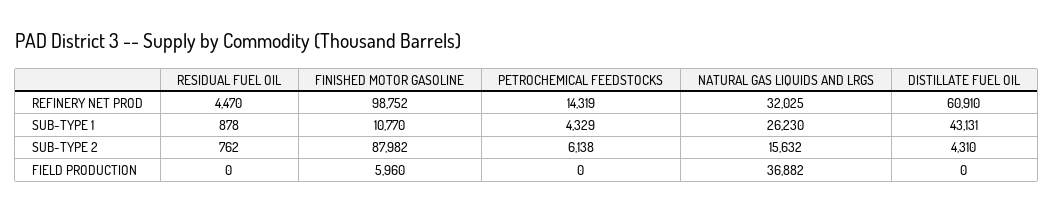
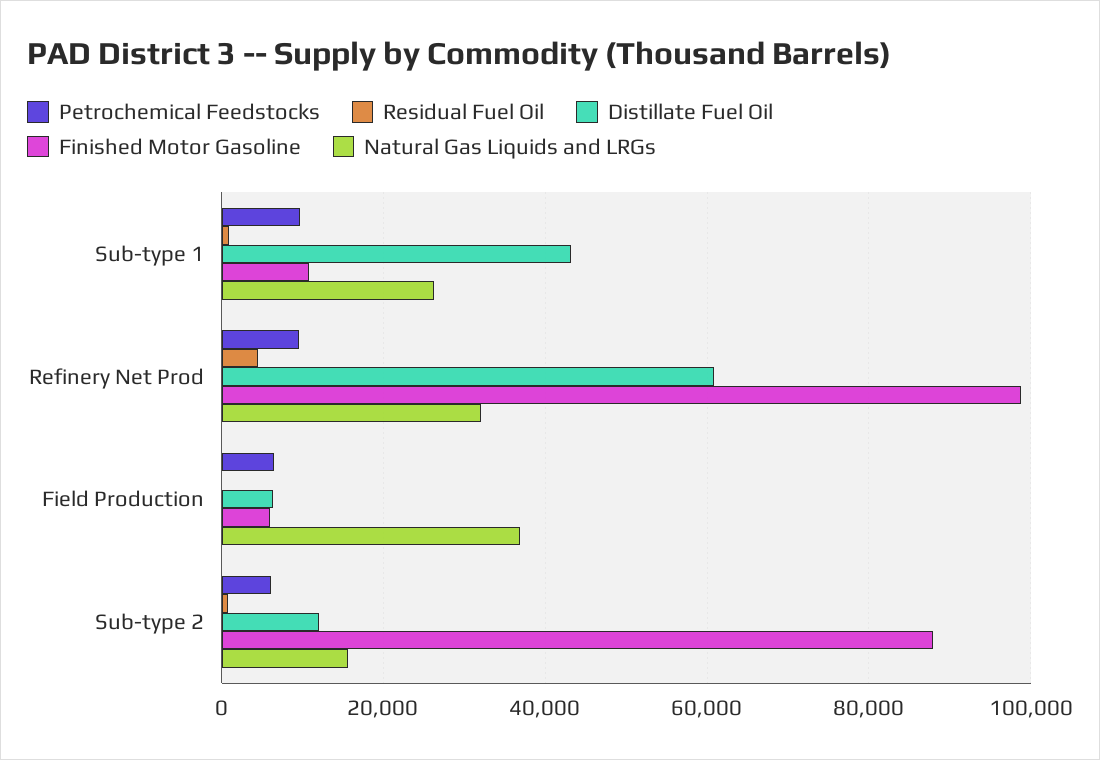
  {
    "RESIDUAL FUEL OIL": {
      "REFINERY NET PROD": 4470,
      "SUB-TYPE 1": 878,
      "SUB-TYPE 2": 762,
      "FIELD PRODUCTION": 0
    },
    "FINISHED MOTOR GASOLINE": {
      "REFINERY NET PROD": 98752,
      "SUB-TYPE 1": 10770,
      "SUB-TYPE 2": 87982,
      "FIELD PRODUCTION": 5960
    },
    "PETROCHEMICAL FEEDSTOCKS": {
-     "REFINERY NET PROD": 14319,
+     "REFINERY NET PROD": 10000,
-     "SUB-TYPE 1": 4329,
+     "SUB-TYPE 1": 10000,
      "SUB-TYPE 2": 6138,
-     "FIELD PRODUCTION": 0
+     "FIELD PRODUCTION": 6000
    },
    "NATURAL GAS LIQUIDS AND LRGS": {
      "REFINERY NET PROD": 32025,
      "SUB-TYPE 1": 26230,
      "SUB-TYPE 2": 15632,
      "FIELD PRODUCTION": 36882
    },
    "DISTILLATE FUEL OIL": {
      "REFINERY NET PROD": 60910,
      "SUB-TYPE 1": 43131,
-     "SUB-TYPE 2": 4310,
+     "SUB-TYPE 2": 12000,
-     "FIELD PRODUCTION": 0
+     "FIELD PRODUCTION": 6000
    }
  }

